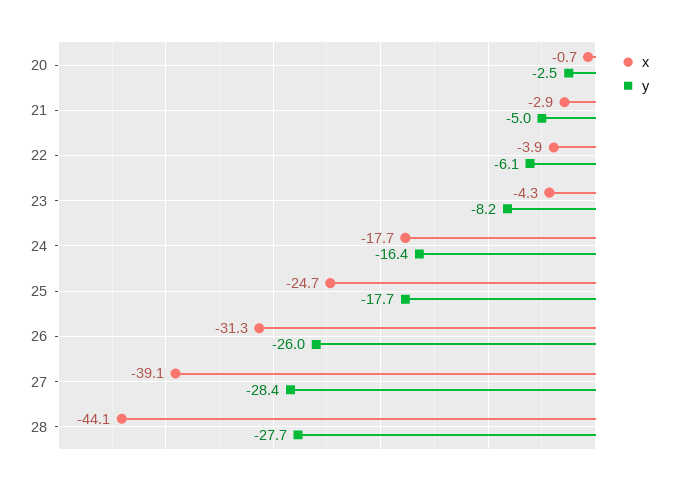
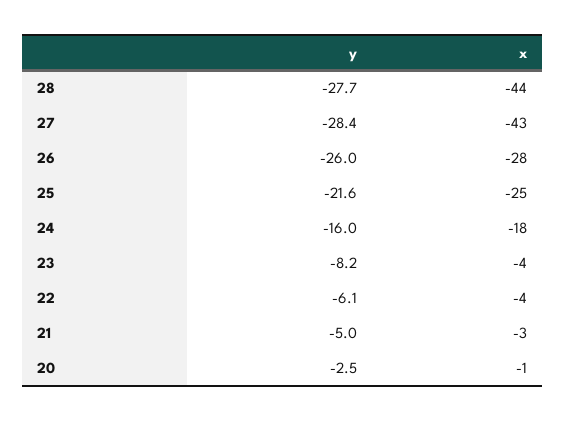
  {
    "x": {
      "20": -0.7,
      "21": -2.9,
      "22": -3.9,
      "23": -4.3,
      "24": -17.7,
      "25": -24.7,
-     "26": -31.3,
+     "26": -28,
-     "27": -39.1,
+     "27": -43,
      "28": -44.1
    },
    "y": {
      "20": -2.5,
      "21": -5,
      "22": -6.1,
      "23": -8.2,
-     "24": -16.4,
+     "24": -16,
-     "25": -17.7,
+     "25": -21.6,
      "26": -26,
      "27": -28.4,
      "28": -27.7
    }
  }

